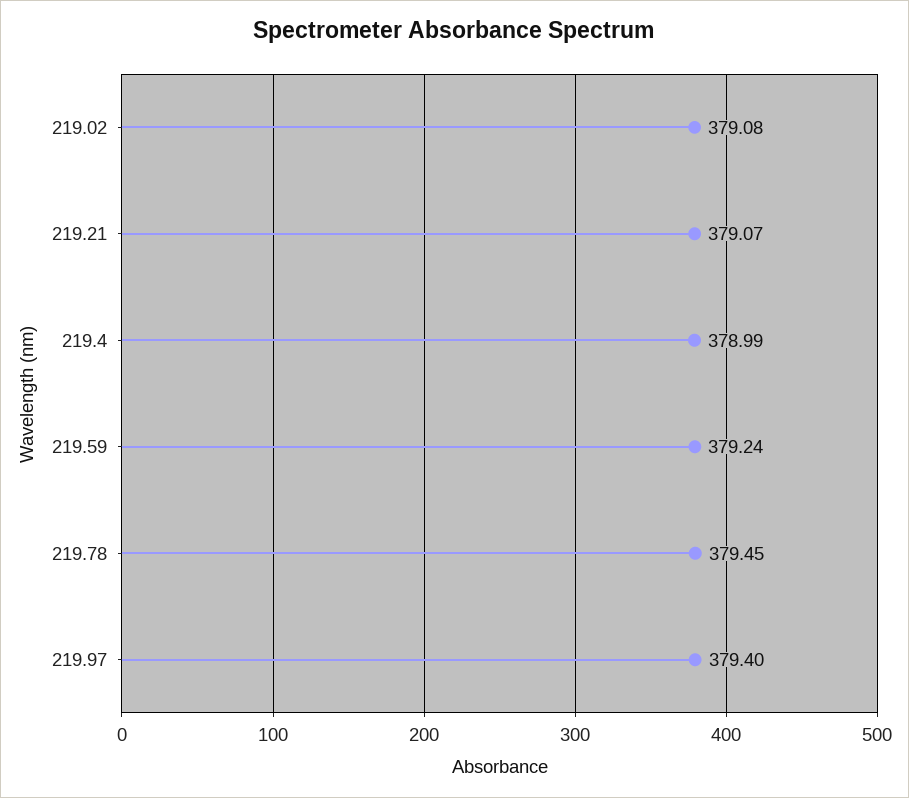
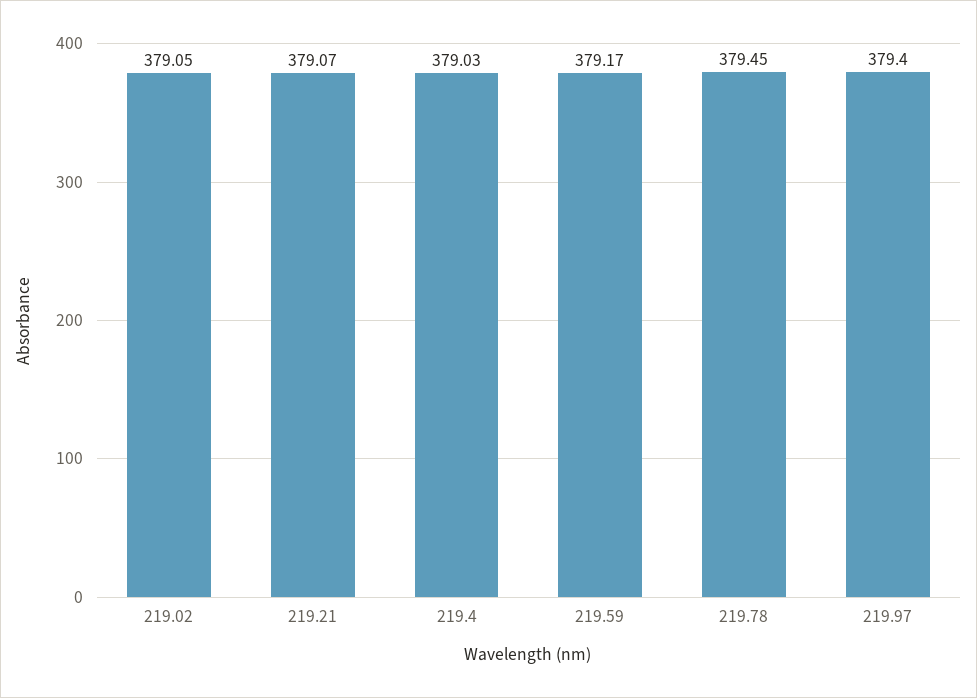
  {
-   "219.02": 379.08,
+   "219.02": 379.05,
    "219.21": 379.07,
-   "219.4": 378.99,
+   "219.4": 379.03,
-   "219.59": 379.24,
+   "219.59": 379.17,
    "219.78": 379.45,
    "219.97": 379.4
  }

